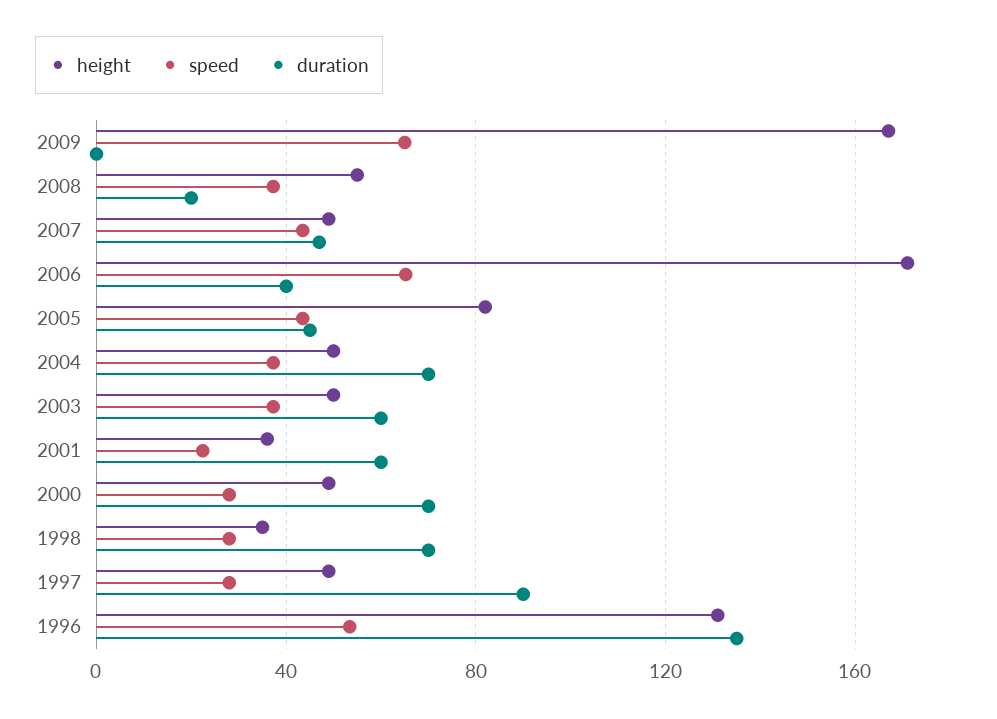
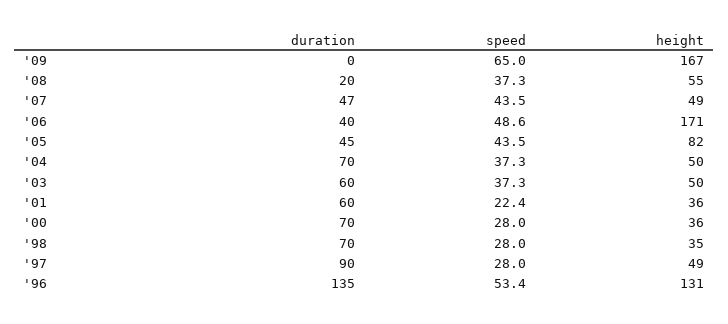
  {
    "height": {
      "2009": 167,
      "2008": 55,
      "2007": 49,
      "2006": 171,
      "2005": 82,
      "2004": 50,
      "2003": 50,
      "2001": 36,
-     "2000": 50,
+     "2000": 36,
      "1998": 35,
      "1997": 49,
      "1996": 131
    },
    "speed": {
      "2009": 65,
      "2008": 37.3,
      "2007": 43.5,
-     "2006": 65,
+     "2006": 48.6,
      "2005": 43.5,
      "2004": 37.3,
      "2003": 37.3,
      "2001": 22.4,
      "2000": 28,
      "1998": 28,
      "1997": 28,
      "1996": 53.4
    },
    "duration": {
      "2009": 0,
      "2008": 20,
      "2007": 47,
      "2006": 40,
      "2005": 45,
      "2004": 70,
      "2003": 60,
      "2001": 60,
      "2000": 70,
      "1998": 70,
      "1997": 90,
      "1996": 135
    }
  }

